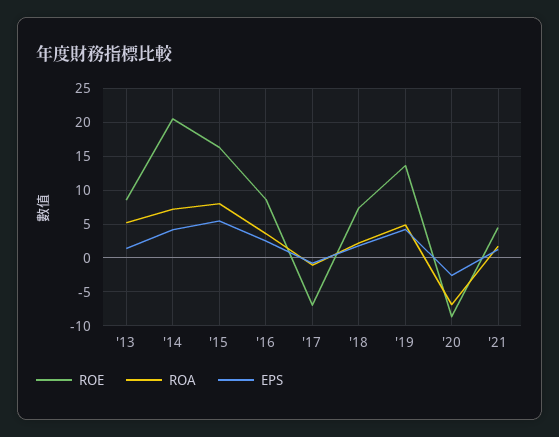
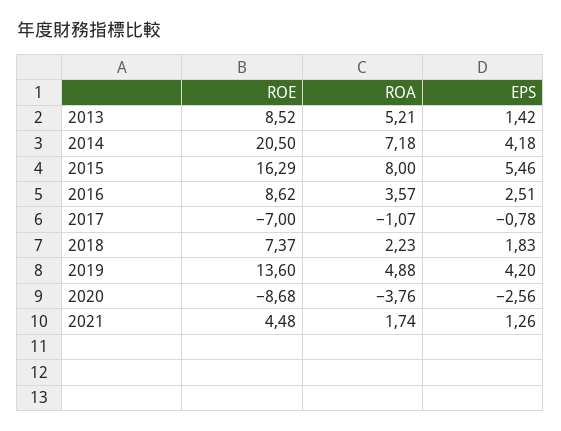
  {
    "ROE": {
      "'13": 8.52,
      "'14": 20.5,
      "'15": 16.29,
      "'16": 8.62,
      "'17": -7,
      "'18": 7.37,
      "'19": 13.6,
      "'20": -8.68,
      "'21": 4.48
    },
    "ROA": {
      "'13": 5.21,
      "'14": 7.18,
      "'15": 8,
      "'16": 3.57,
      "'17": -1.07,
      "'18": 2.23,
      "'19": 4.88,
-     "'20": -7,
+     "'20": -3.76,
      "'21": 1.74
    },
    "EPS": {
      "'13": 1.42,
      "'14": 4.18,
      "'15": 5.46,
      "'16": 2.51,
      "'17": -0.78,
      "'18": 1.83,
      "'19": 4.2,
      "'20": -2.56,
      "'21": 1.26
    }
  }

